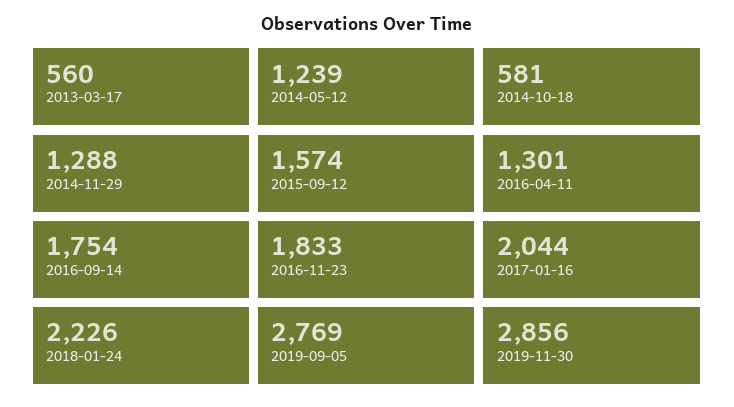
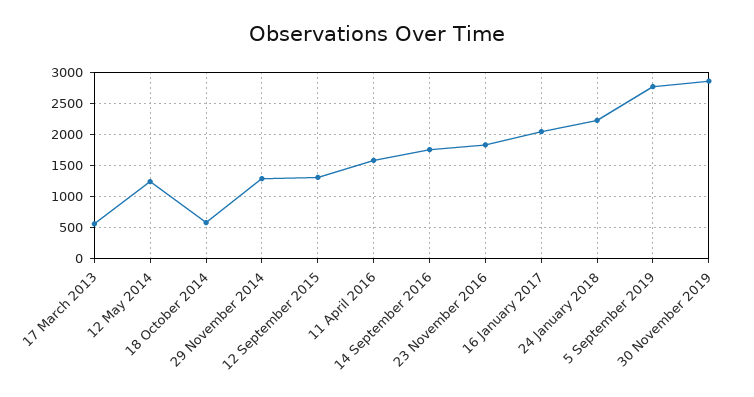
  {
    "2013-03-17": 560,
    "2014-05-12": 1239,
    "2014-10-18": 581,
    "2014-11-29": 1288,
-   "2015-09-12": 1574,
+   "2015-09-12": 1300,
-   "2016-04-11": 1301,
+   "2016-04-11": 1600,
    "2016-09-14": 1754,
    "2016-11-23": 1833,
    "2017-01-16": 2044,
    "2018-01-24": 2226,
    "2019-09-05": 2769,
    "2019-11-30": 2856
  }

